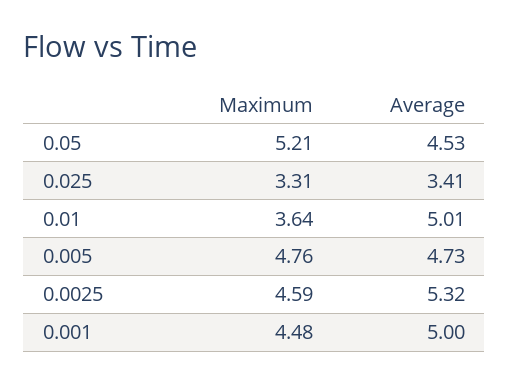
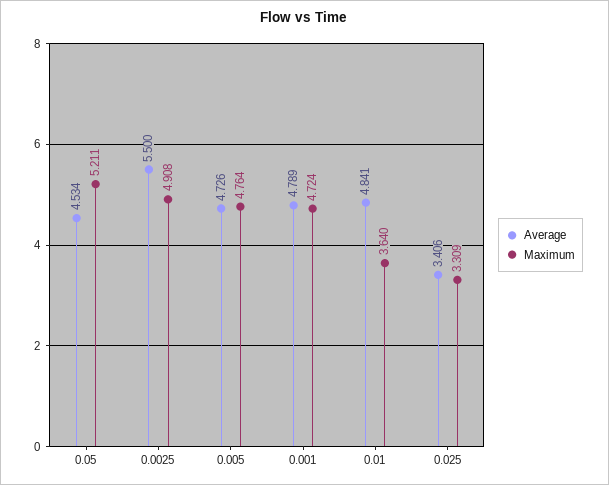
  {
    "Maximum": {
      "0.05": 5.211,
      "0.025": 3.309,
      "0.01": 3.64,
      "0.005": 4.764,
-     "0.0025": 4.59,
+     "0.0025": 4.908,
-     "0.001": 4.48
+     "0.001": 4.724
    },
    "Average": {
      "0.05": 4.534,
      "0.025": 3.406,
-     "0.01": 5.01,
+     "0.01": 4.841,
      "0.005": 4.726,
-     "0.0025": 5.32,
+     "0.0025": 5.5,
-     "0.001": 5
+     "0.001": 4.789
    }
  }

